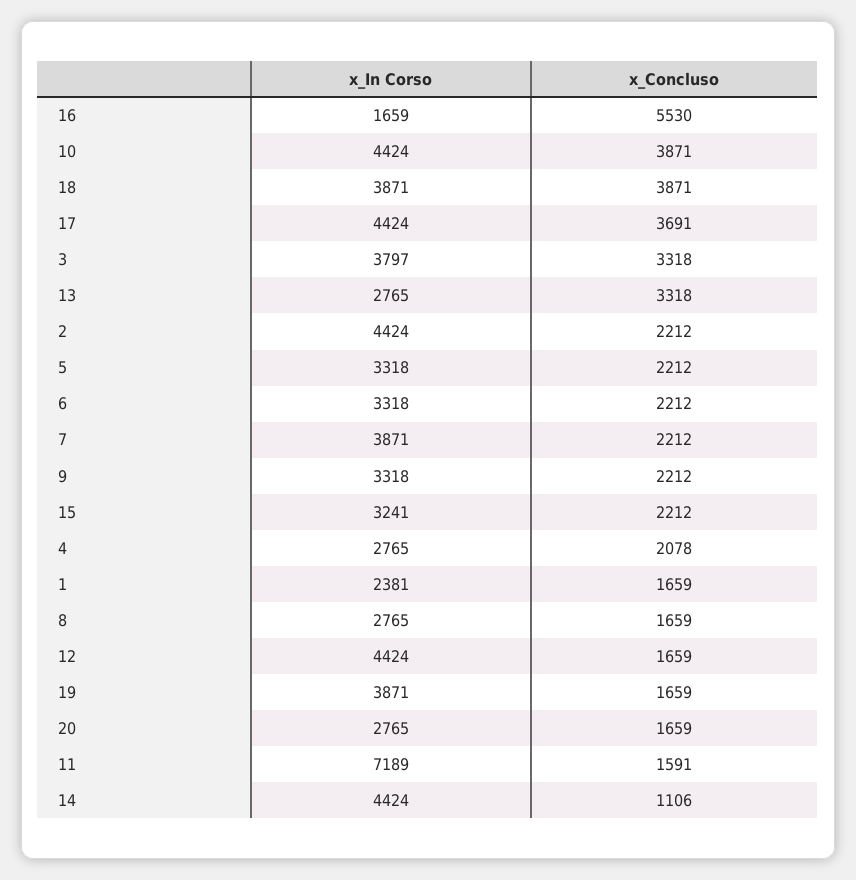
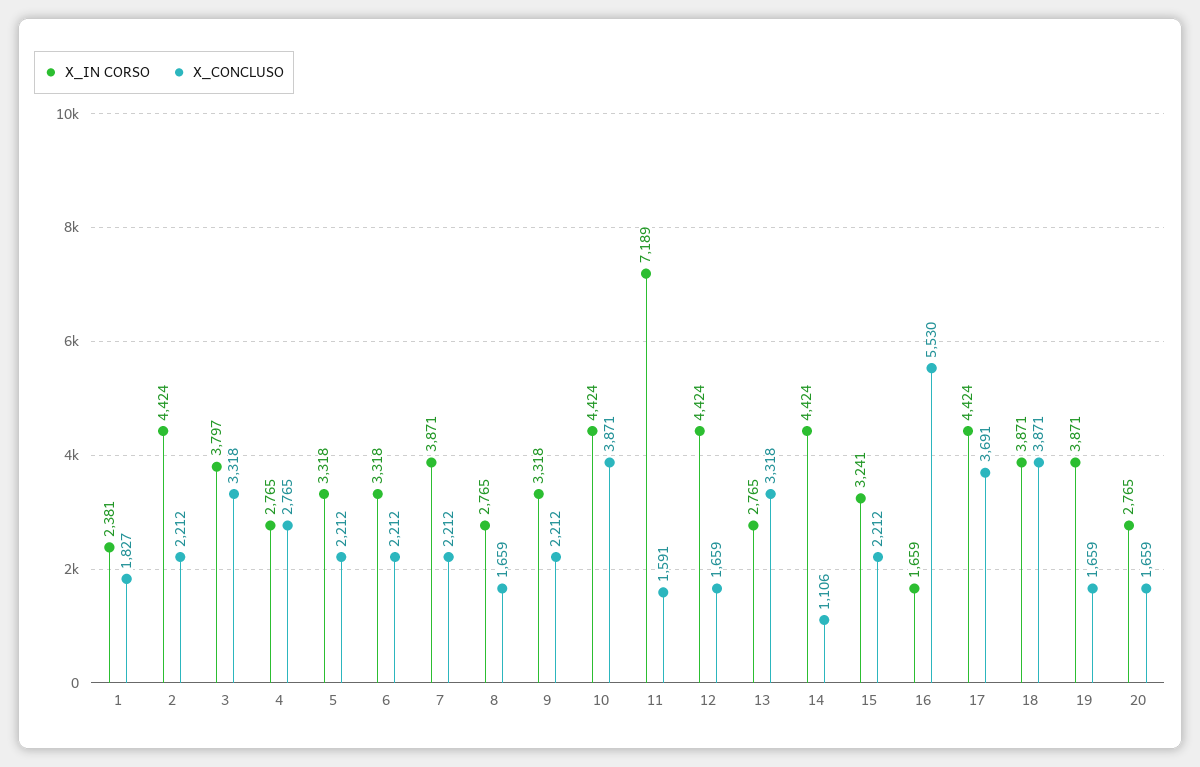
  {
    "x_In Corso": {
      "16": 1659,
      "10": 4424,
      "18": 3871,
      "17": 4424,
      "3": 3797,
      "13": 2765,
      "2": 4424,
      "5": 3318,
      "6": 3318,
      "7": 3871,
      "9": 3318,
      "15": 3241,
      "4": 2765,
      "1": 2381,
      "8": 2765,
      "12": 4424,
      "19": 3871,
      "20": 2765,
      "11": 7189,
      "14": 4424
    },
    "x_Concluso": {
      "16": 5530,
      "10": 3871,
      "18": 3871,
      "17": 3691,
      "3": 3318,
      "13": 3318,
      "2": 2212,
      "5": 2212,
      "6": 2212,
      "7": 2212,
      "9": 2212,
      "15": 2212,
-     "4": 2078,
+     "4": 2765,
-     "1": 1659,
+     "1": 1827,
      "8": 1659,
      "12": 1659,
      "19": 1659,
      "20": 1659,
      "11": 1591,
      "14": 1106
    }
  }

